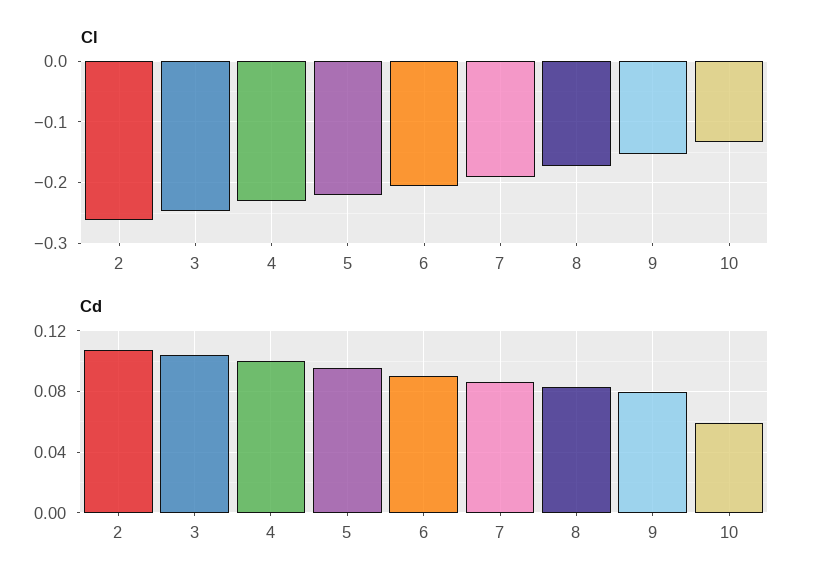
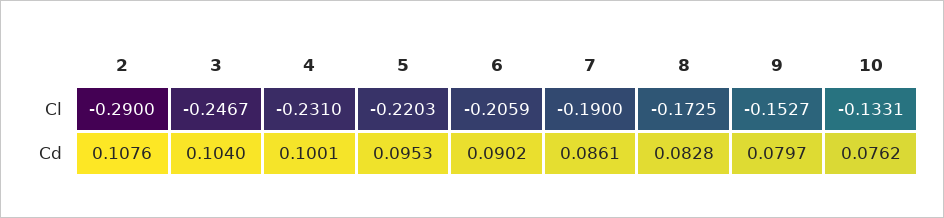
  {
    "Cl": {
-     "2": -0.26,
+     "2": -0.29,
      "3": -0.2467,
      "4": -0.231,
      "5": -0.2203,
      "6": -0.2059,
      "7": -0.19,
      "8": -0.1725,
      "9": -0.1527,
      "10": -0.1331
    },
    "Cd": {
      "2": 0.1076,
      "3": 0.104,
      "4": 0.1001,
      "5": 0.0953,
      "6": 0.0902,
      "7": 0.0861,
      "8": 0.0828,
      "9": 0.0797,
-     "10": 0.06
+     "10": 0.0762
    }
  }

